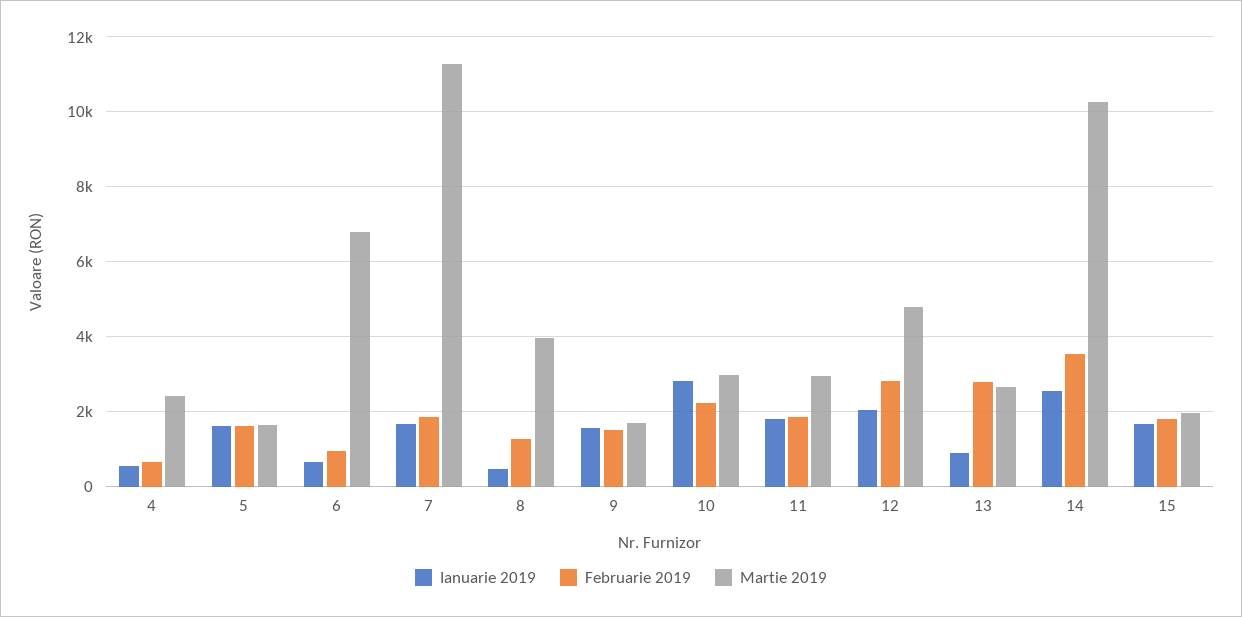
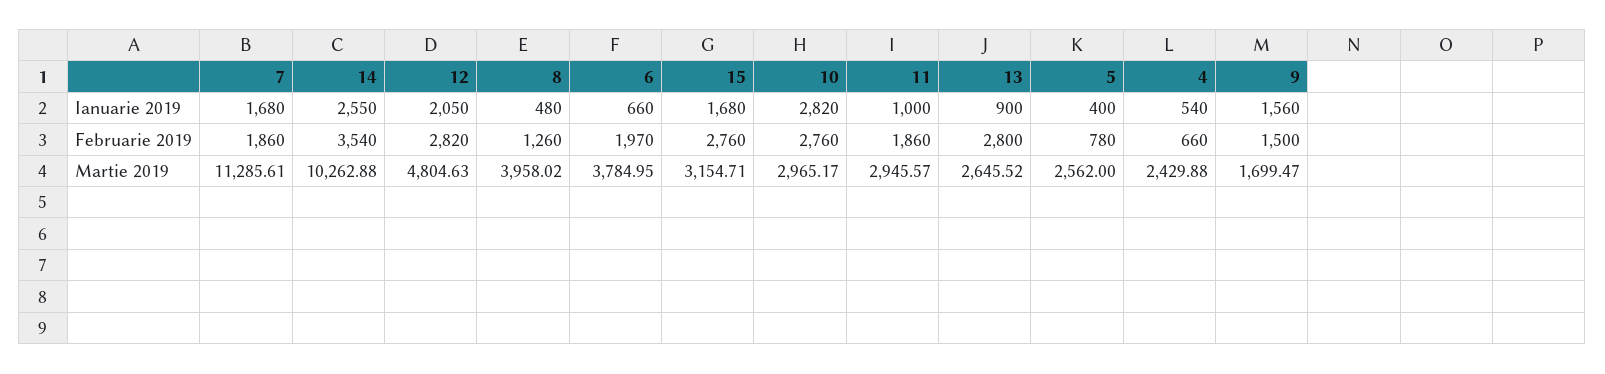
  {
    "Ianuarie 2019": {
      "4": 540,
-     "5": 1600,
+     "5": 400,
      "6": 660,
      "7": 1680,
      "8": 480,
      "9": 1560,
      "10": 2820,
-     "11": 1800,
+     "11": 1000,
      "12": 2050,
      "13": 900,
      "14": 2550,
      "15": 1680
    },
    "Februarie 2019": {
      "4": 660,
-     "5": 1600,
+     "5": 780,
-     "6": 1000,
+     "6": 1970,
      "7": 1860,
      "8": 1260,
      "9": 1500,
-     "10": 2200,
+     "10": 2760,
      "11": 1860,
      "12": 2820,
      "13": 2800,
      "14": 3540,
-     "15": 1800
+     "15": 2760
    },
    "Martie 2019": {
      "4": 2429.88,
-     "5": 1600,
+     "5": 2562,
-     "6": 6800,
+     "6": 3784.95,
      "7": 11285.61,
      "8": 3958.02,
      "9": 1699.47,
      "10": 2965.17,
      "11": 2945.57,
      "12": 4804.63,
      "13": 2645.52,
      "14": 10262.88,
-     "15": 2000
+     "15": 3154.71
    }
  }

